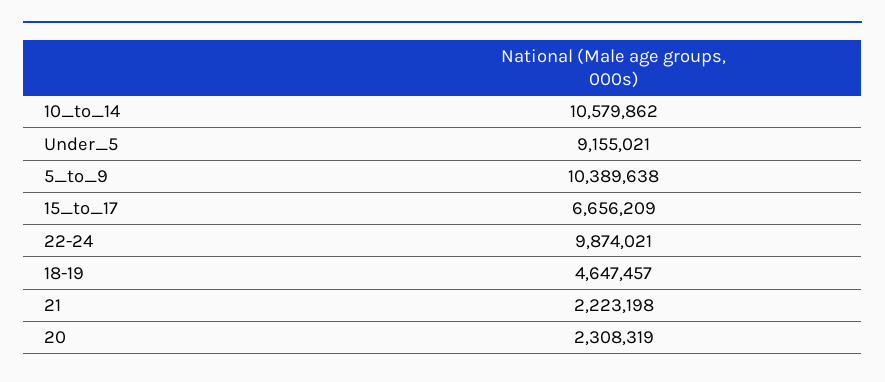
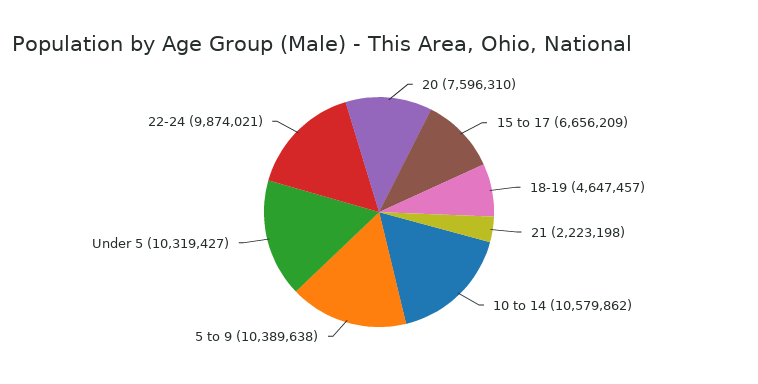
  {
    "10_to_14": 10579862,
-   "Under_5": 9155021,
+   "Under_5": 10319427,
    "5_to_9": 10389638,
    "15_to_17": 6656209,
    "22-24": 9874021,
    "18-19": 4647457,
    "21": 2223198,
-   "20": 2308319
+   "20": 7596310
  }

